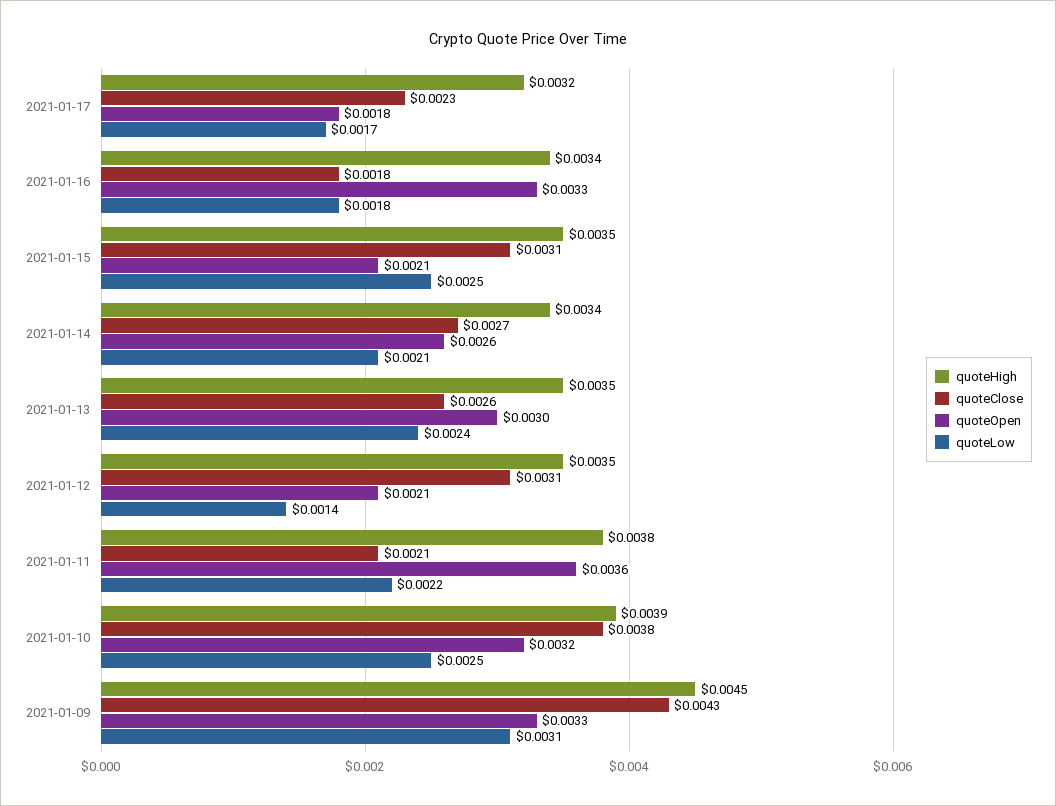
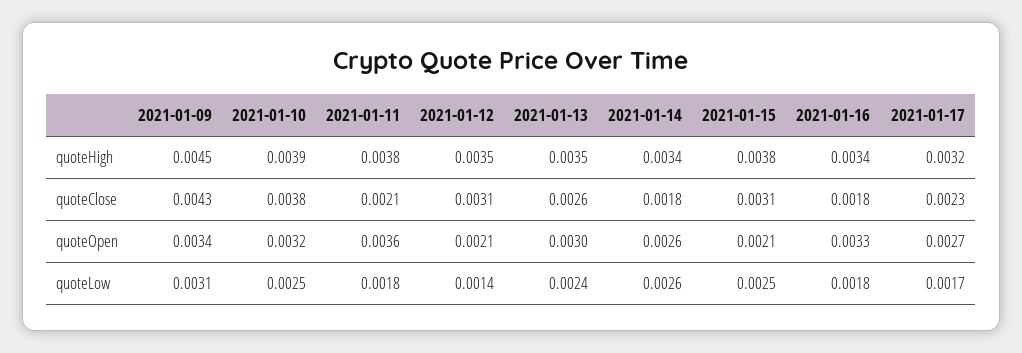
  {
    "quoteHigh": {
      "2021-01-17": 0.0032,
      "2021-01-16": 0.0034,
-     "2021-01-15": 0.0035,
+     "2021-01-15": 0.0038,
      "2021-01-14": 0.0034,
      "2021-01-13": 0.0035,
      "2021-01-12": 0.0035,
      "2021-01-11": 0.0038,
      "2021-01-10": 0.0039,
      "2021-01-09": 0.0045
    },
    "quoteClose": {
      "2021-01-17": 0.0023,
      "2021-01-16": 0.0018,
      "2021-01-15": 0.0031,
-     "2021-01-14": 0.0027,
+     "2021-01-14": 0.0018,
      "2021-01-13": 0.0026,
      "2021-01-12": 0.0031,
      "2021-01-11": 0.0021,
      "2021-01-10": 0.0038,
      "2021-01-09": 0.0043
    },
    "quoteOpen": {
-     "2021-01-17": 0.0018,
+     "2021-01-17": 0.0027,
      "2021-01-16": 0.0033,
      "2021-01-15": 0.0021,
      "2021-01-14": 0.0026,
      "2021-01-13": 0.003,
      "2021-01-12": 0.0021,
      "2021-01-11": 0.0036,
      "2021-01-10": 0.0032,
-     "2021-01-09": 0.0033
+     "2021-01-09": 0.0034
    },
    "quoteLow": {
      "2021-01-17": 0.0017,
      "2021-01-16": 0.0018,
      "2021-01-15": 0.0025,
-     "2021-01-14": 0.0021,
+     "2021-01-14": 0.0026,
      "2021-01-13": 0.0024,
      "2021-01-12": 0.0014,
-     "2021-01-11": 0.0022,
+     "2021-01-11": 0.0018,
      "2021-01-10": 0.0025,
      "2021-01-09": 0.0031
    }
  }

